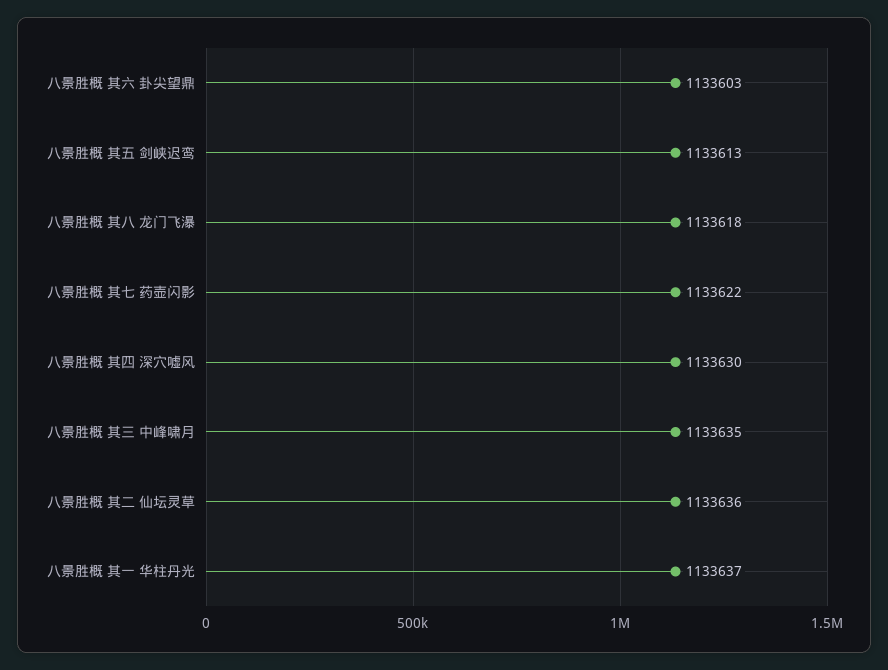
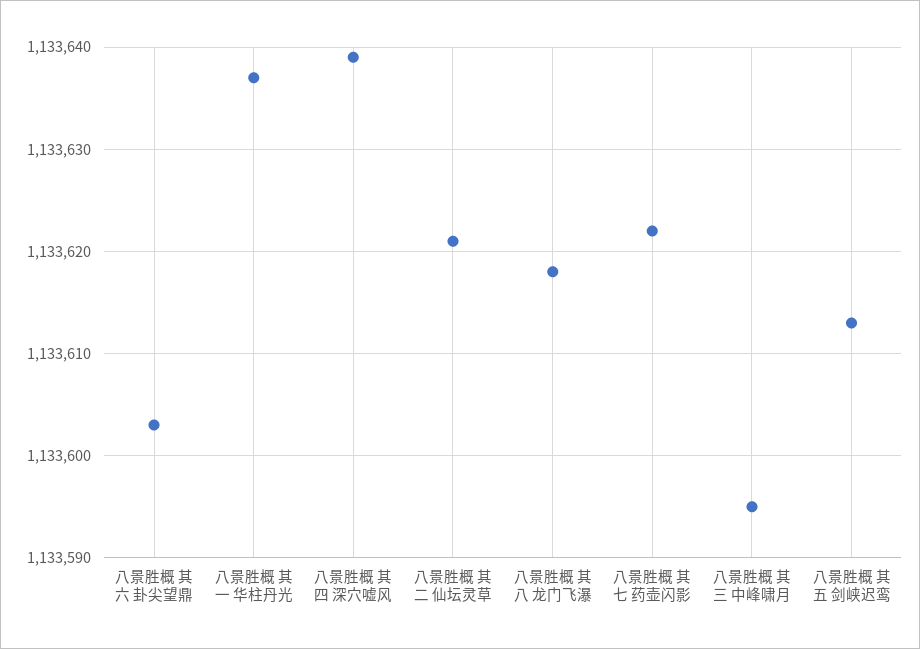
  {
    "八景胜概 其六 卦尖望鼎": 1133603,
    "八景胜概 其五 剑峡迟鸾": 1133613,
    "八景胜概 其八 龙门飞瀑": 1133618,
    "八景胜概 其七 药壶闪影": 1133622,
-   "八景胜概 其四 深穴嘘风": 1133630,
+   "八景胜概 其四 深穴嘘风": 1133639,
-   "八景胜概 其三 中峰啸月": 1133635,
+   "八景胜概 其三 中峰啸月": 1133595,
-   "八景胜概 其二 仙坛灵草": 1133636,
+   "八景胜概 其二 仙坛灵草": 1133621,
    "八景胜概 其一 华柱丹光": 1133637
  }

